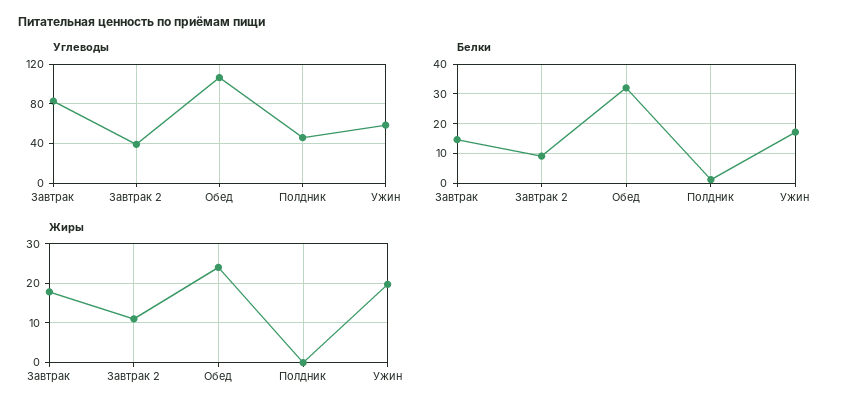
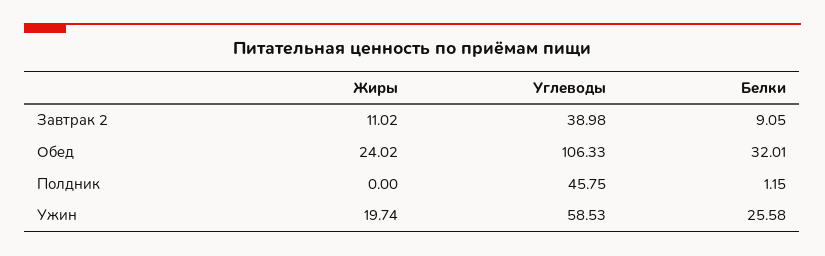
  {
    "Углеводы": {
-     "Завтрак": 80,
      "Завтрак 2": 38.98,
      "Обед": 106.33,
      "Полдник": 45.75,
      "Ужин": 58.53
    },
    "Белки": {
-     "Завтрак": 15,
      "Завтрак 2": 9.05,
      "Обед": 32.01,
      "Полдник": 1.15,
-     "Ужин": 17.5
+     "Ужин": 25.58
    },
    "Жиры": {
-     "Завтрак": 18,
      "Завтрак 2": 11.02,
      "Обед": 24.02,
      "Полдник": 0,
      "Ужин": 19.74
    }
  }

